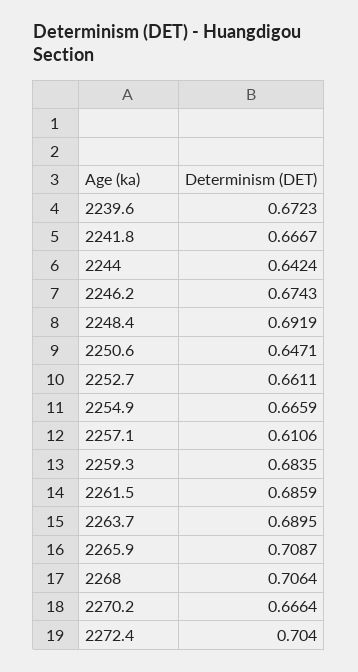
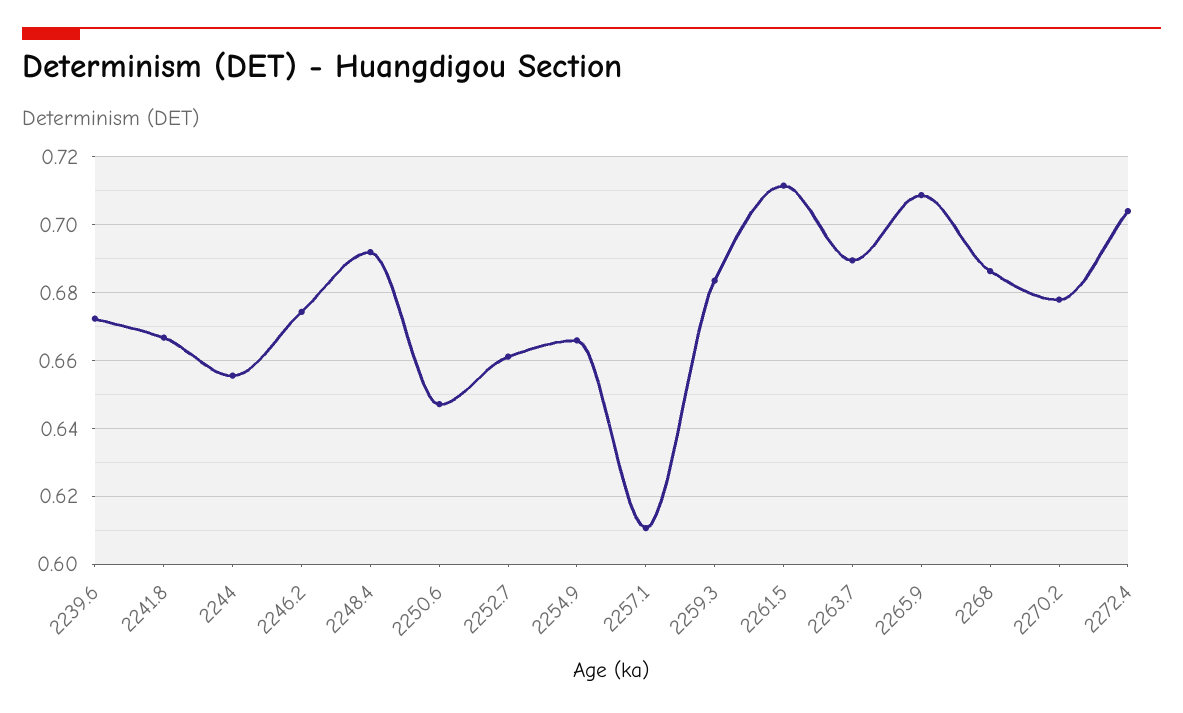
  {
    "2239.6": 0.6723,
    "2241.8": 0.6667,
-   "2244": 0.6424,
+   "2244": 0.656,
    "2246.2": 0.6743,
    "2248.4": 0.6919,
    "2250.6": 0.6471,
    "2252.7": 0.6611,
    "2254.9": 0.6659,
    "2257.1": 0.6106,
    "2259.3": 0.6835,
-   "2261.5": 0.6859,
+   "2261.5": 0.712,
    "2263.7": 0.6895,
    "2265.9": 0.7087,
-   "2268": 0.7064,
+   "2268": 0.686,
-   "2270.2": 0.6664,
+   "2270.2": 0.678,
    "2272.4": 0.704
  }

